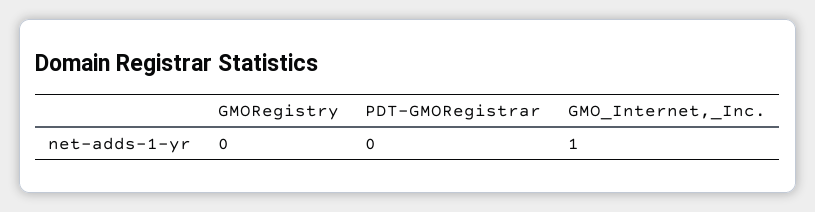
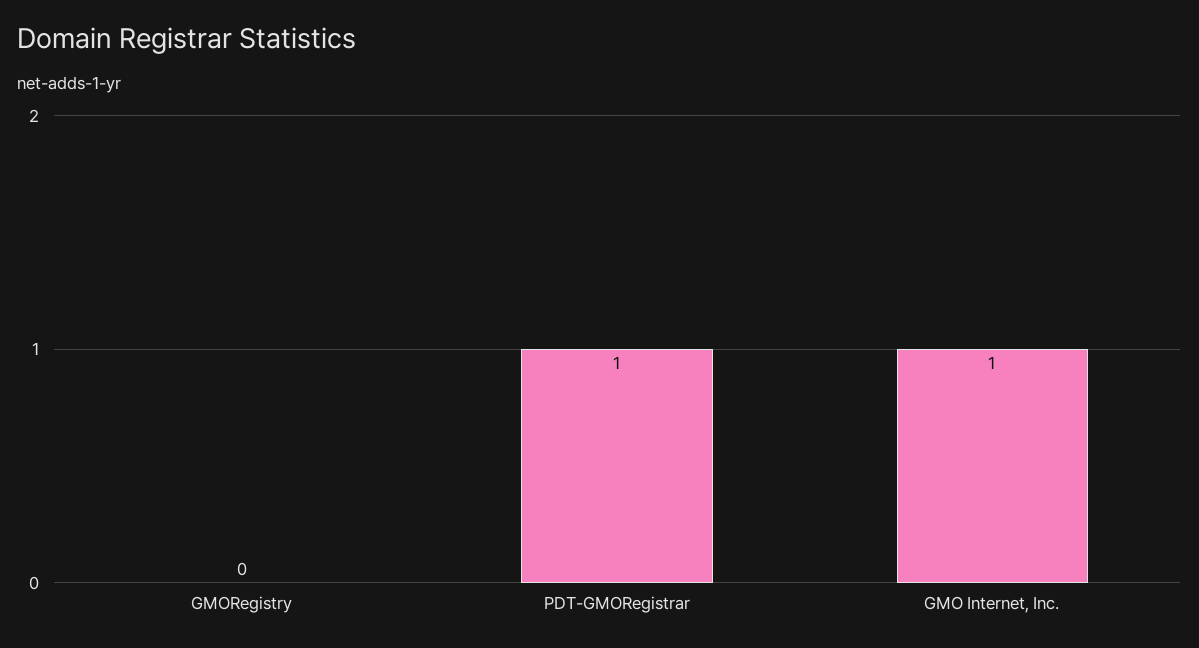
  {
    "GMORegistry": 0,
-   "PDT-GMORegistrar": 0,
+   "PDT-GMORegistrar": 1,
    "GMO_Internet,_Inc.": 1
  }

